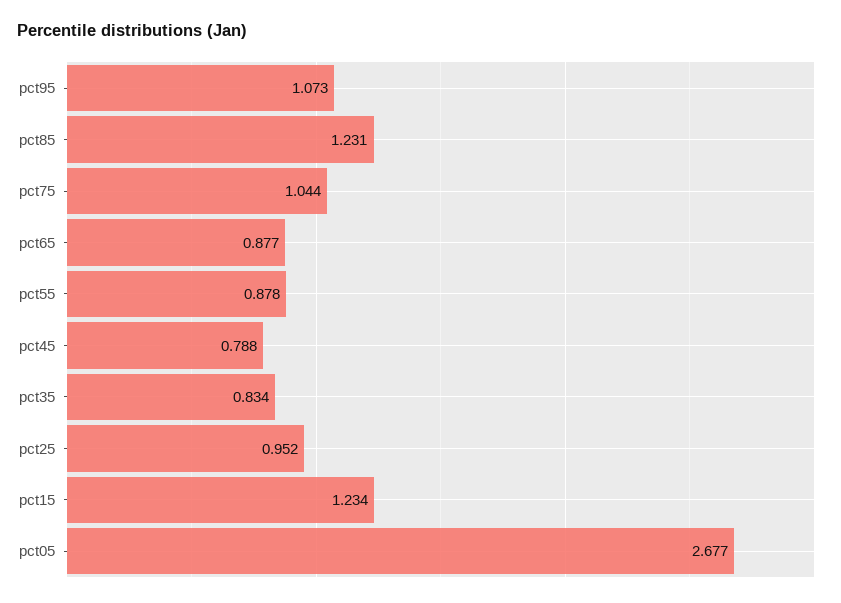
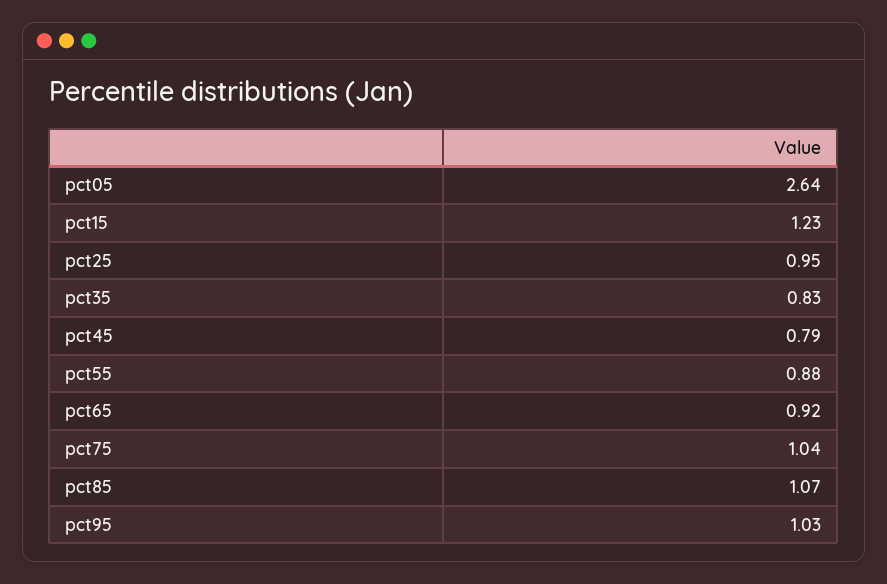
  {
-   "pct95": 1.073,
+   "pct95": 1.03,
-   "pct85": 1.231,
+   "pct85": 1.07,
    "pct75": 1.044,
-   "pct65": 0.877,
+   "pct65": 0.92,
    "pct55": 0.878,
    "pct45": 0.788,
    "pct35": 0.834,
    "pct25": 0.952,
    "pct15": 1.234,
-   "pct05": 2.677
+   "pct05": 2.64
  }

